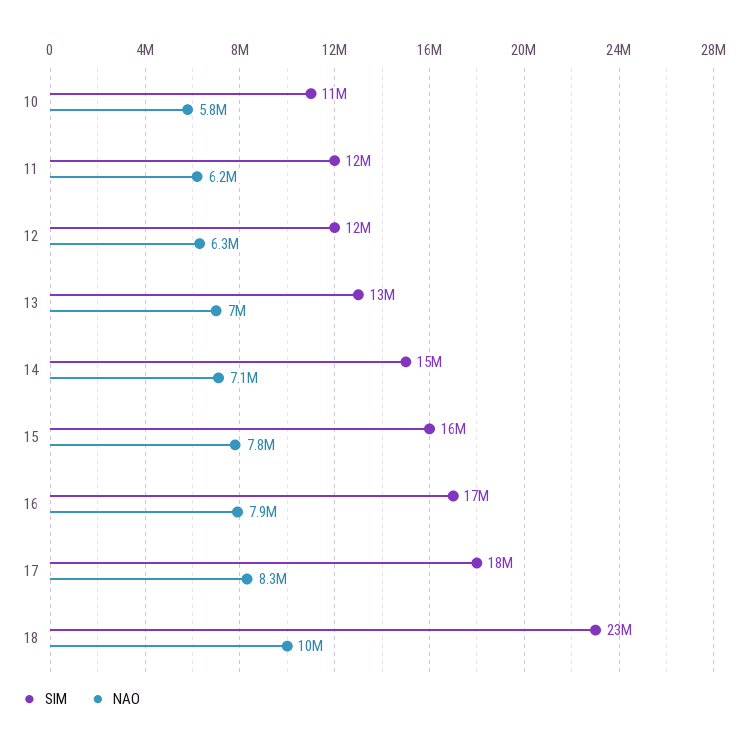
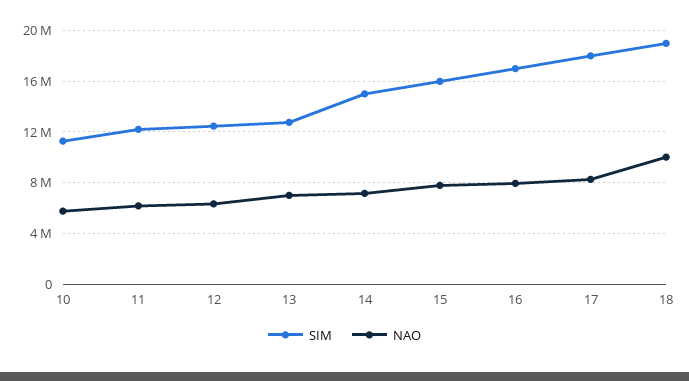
  {
    "SIM": {
      "10": 11000000,
      "11": 12000000,
      "12": 12000000,
      "13": 13000000,
      "14": 15000000,
      "15": 16000000,
      "16": 17000000,
      "17": 18000000,
-     "18": 23000000
+     "18": 19000000
    },
    "NAO": {
      "10": 5800000,
      "11": 6200000,
      "12": 6300000,
      "13": 7000000,
      "14": 7100000,
      "15": 7800000,
      "16": 7900000,
      "17": 8300000,
      "18": 10000000
    }
  }

